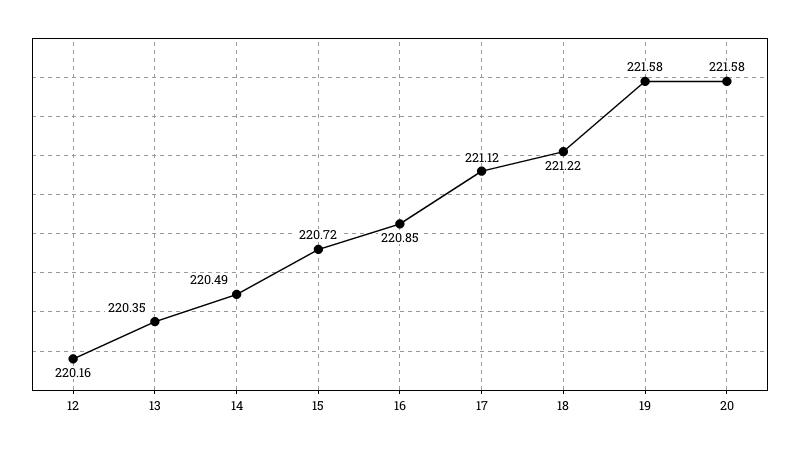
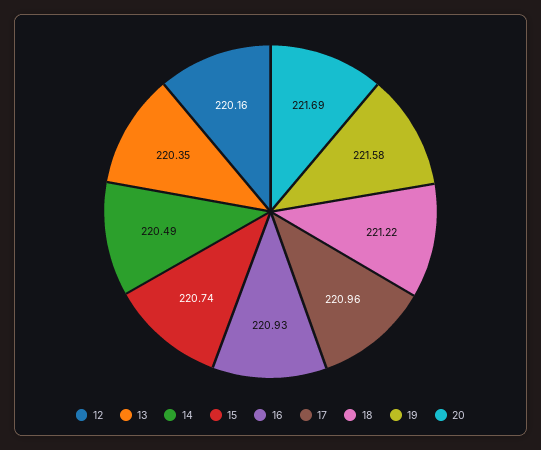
  {
    "12": 220.16,
    "13": 220.35,
    "14": 220.49,
-   "15": 220.72,
+   "15": 220.74,
-   "16": 220.85,
+   "16": 220.93,
-   "17": 221.12,
+   "17": 220.96,
    "18": 221.22,
    "19": 221.58,
-   "20": 221.58
+   "20": 221.69
  }

